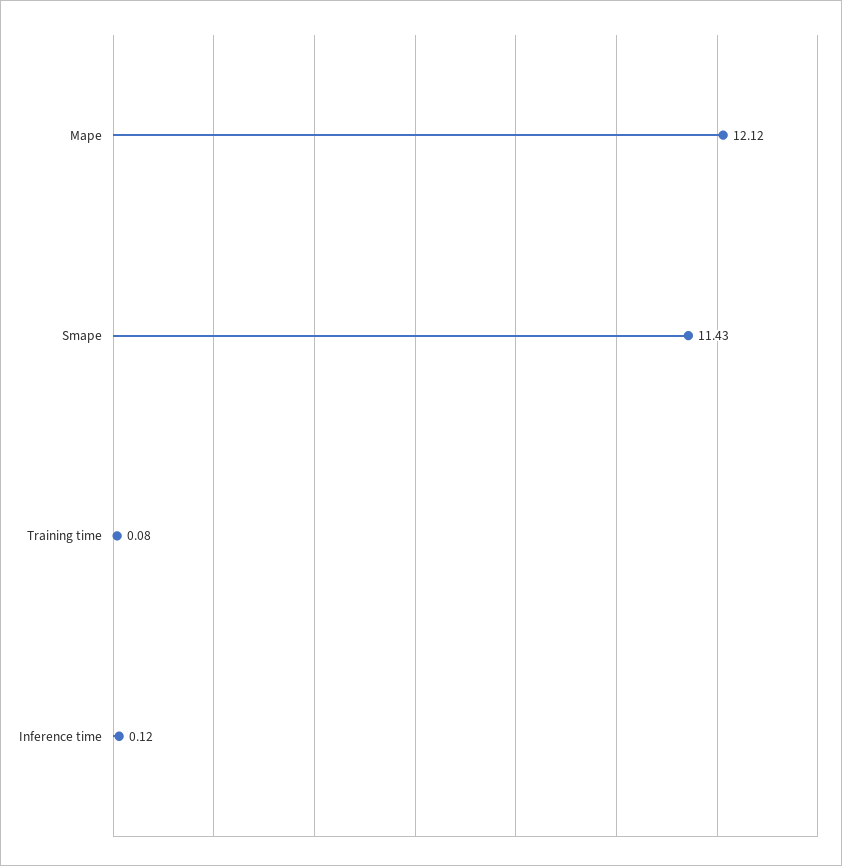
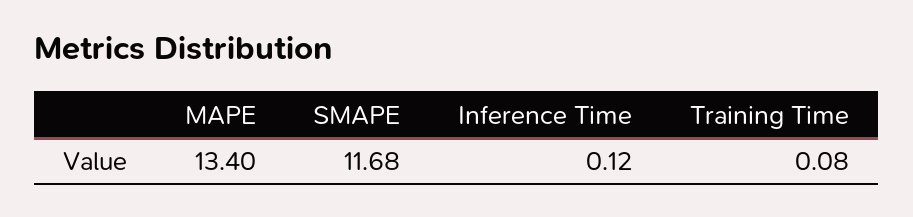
  {
-   "Mape": 12.12,
+   "Mape": 13.4,
-   "Smape": 11.43,
+   "Smape": 11.68,
    "Training time": 0.08,
    "Inference time": 0.12
  }

